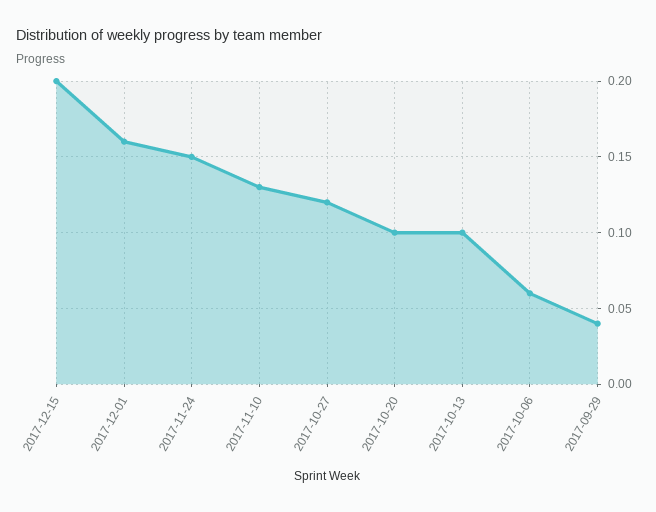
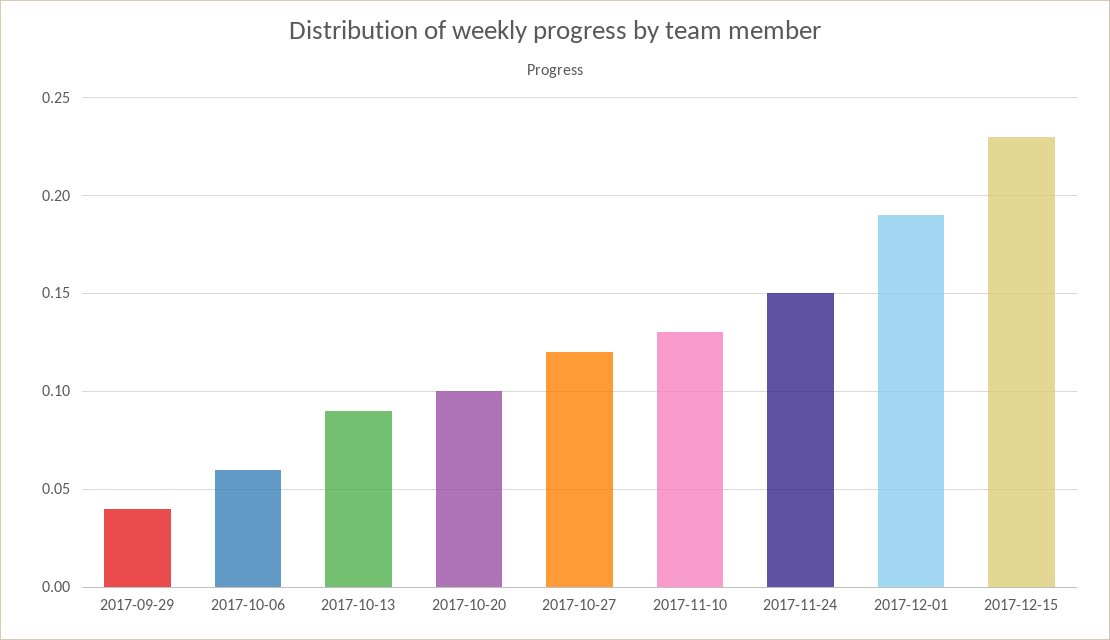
  {
-   "2017-12-15": 0.2,
+   "2017-12-15": 0.23,
-   "2017-12-01": 0.16,
+   "2017-12-01": 0.19,
    "2017-11-24": 0.15,
    "2017-11-10": 0.13,
    "2017-10-27": 0.12,
    "2017-10-20": 0.1,
-   "2017-10-13": 0.1,
+   "2017-10-13": 0.09,
    "2017-10-06": 0.06,
    "2017-09-29": 0.04
  }

